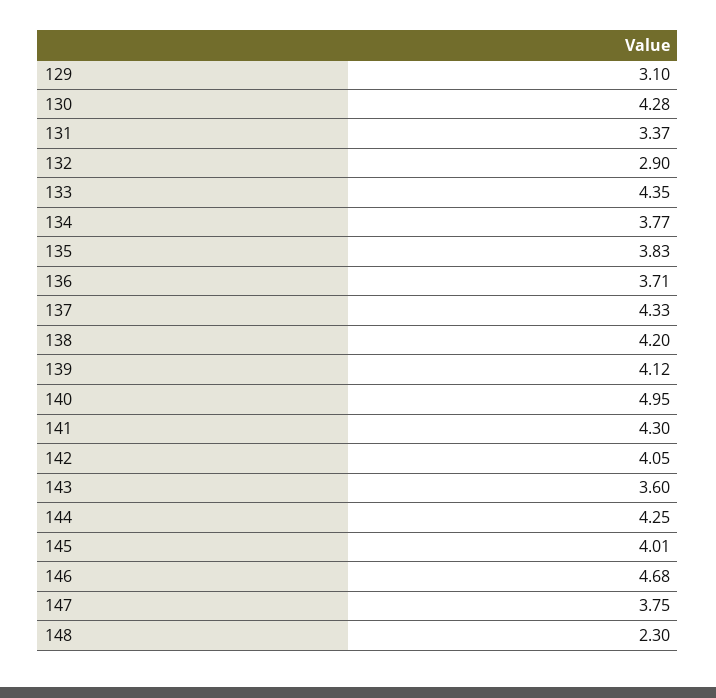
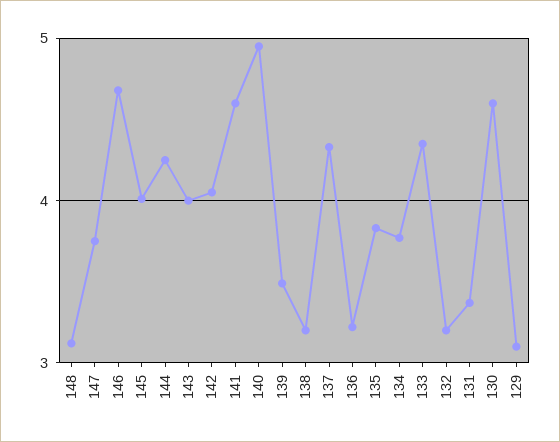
  {
    "129": 3.1,
-   "130": 4.28,
+   "130": 4.6,
    "131": 3.37,
-   "132": 2.9,
+   "132": 3.2,
    "133": 4.35,
    "134": 3.77,
    "135": 3.83,
-   "136": 3.71,
+   "136": 3.2,
    "137": 4.33,
-   "138": 4.2,
+   "138": 3.2,
-   "139": 4.12,
+   "139": 3.5,
    "140": 4.95,
-   "141": 4.3,
+   "141": 4.6,
    "142": 4.05,
-   "143": 3.6,
+   "143": 4,
    "144": 4.25,
    "145": 4.01,
    "146": 4.68,
    "147": 3.75,
-   "148": 2.3
+   "148": 3.1
  }

